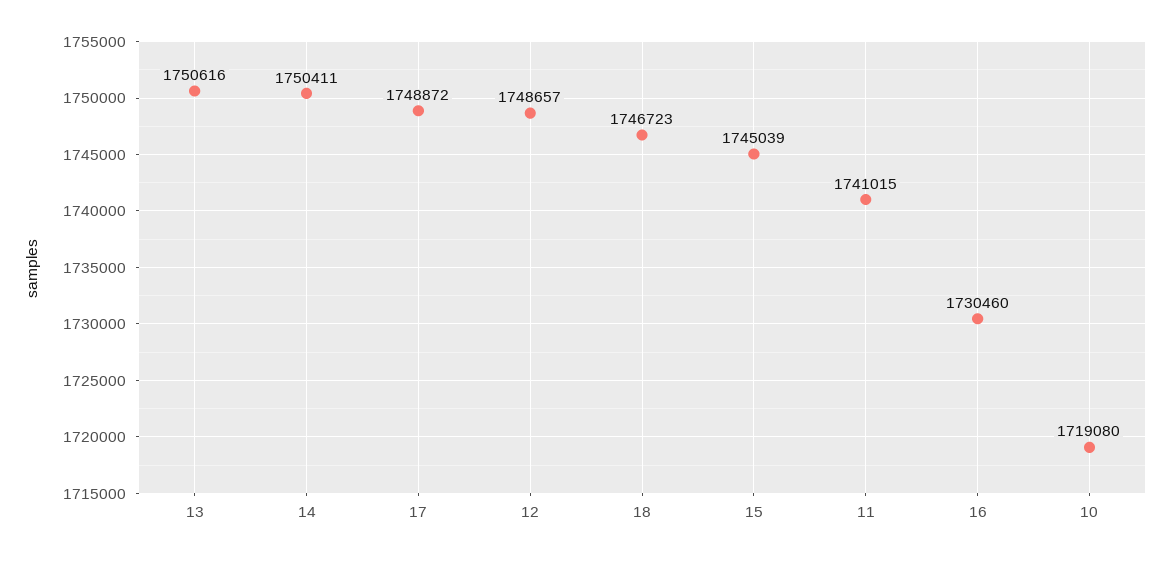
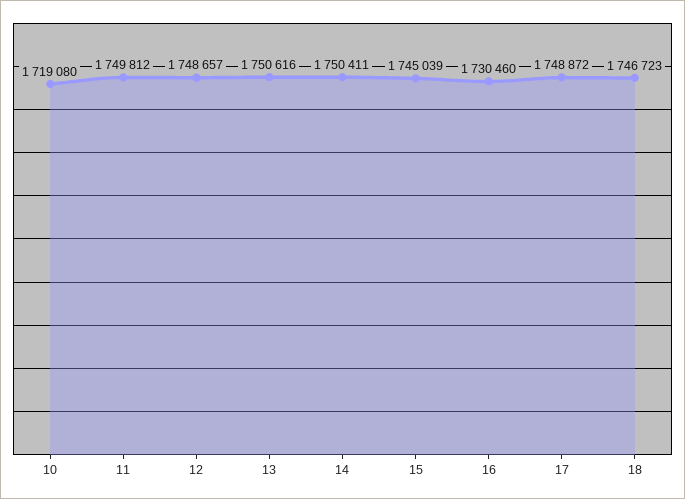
  {
    "13": 1750616,
    "14": 1750411,
    "17": 1748872,
    "12": 1748657,
    "18": 1746723,
    "15": 1745039,
-   "11": 1741015,
+   "11": 1749812,
    "16": 1730460,
    "10": 1719080
  }

